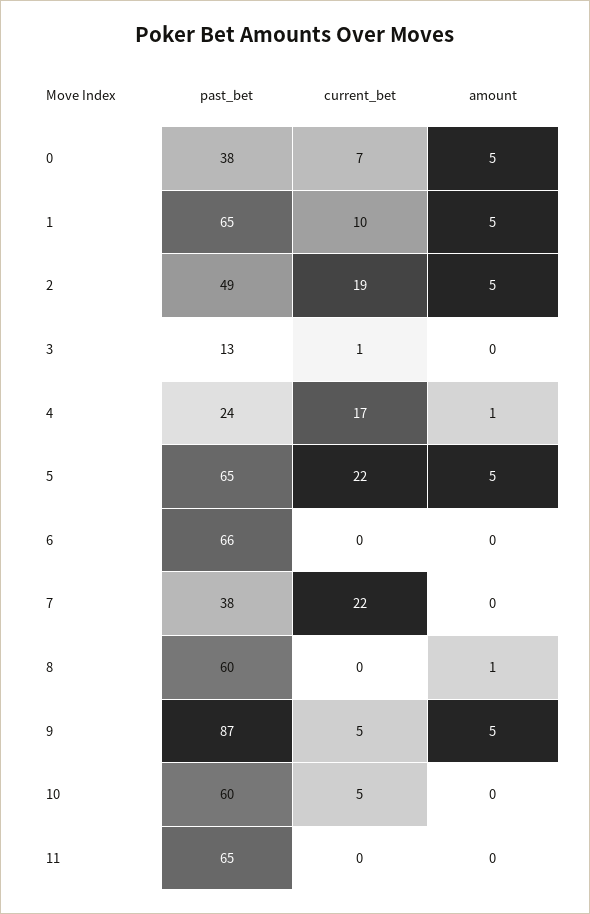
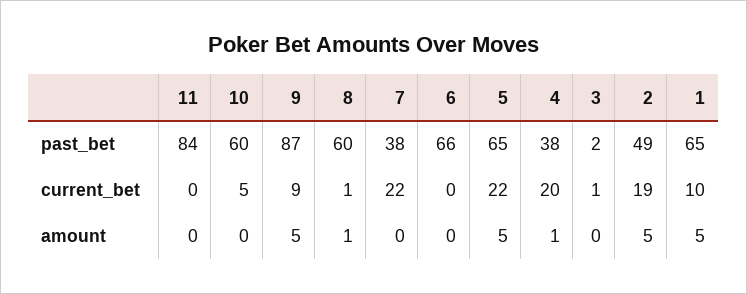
  {
    "past_bet": {
-     "0": 38,
      "1": 65,
      "2": 49,
-     "3": 13,
+     "3": 2,
-     "4": 24,
+     "4": 38,
      "5": 65,
      "6": 66,
      "7": 38,
      "8": 60,
      "9": 87,
      "10": 60,
-     "11": 65
+     "11": 84
    },
    "current_bet": {
-     "0": 7,
      "1": 10,
      "2": 19,
      "3": 1,
-     "4": 17,
+     "4": 20,
      "5": 22,
      "6": 0,
      "7": 22,
-     "8": 0,
+     "8": 1,
-     "9": 5,
+     "9": 9,
      "10": 5,
      "11": 0
    },
    "amount": {
-     "0": 5,
      "1": 5,
      "2": 5,
      "3": 0,
      "4": 1,
      "5": 5,
      "6": 0,
      "7": 0,
      "8": 1,
      "9": 5,
      "10": 0,
      "11": 0
    }
  }

